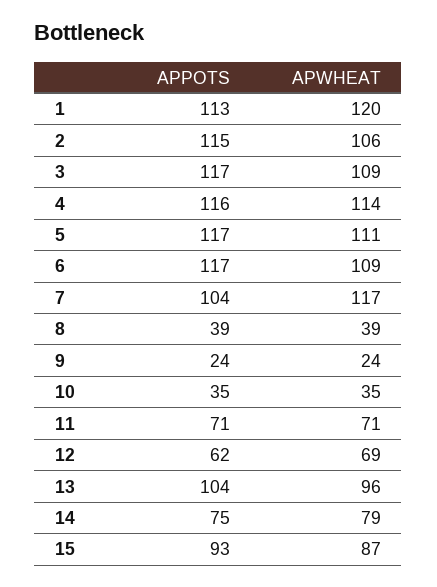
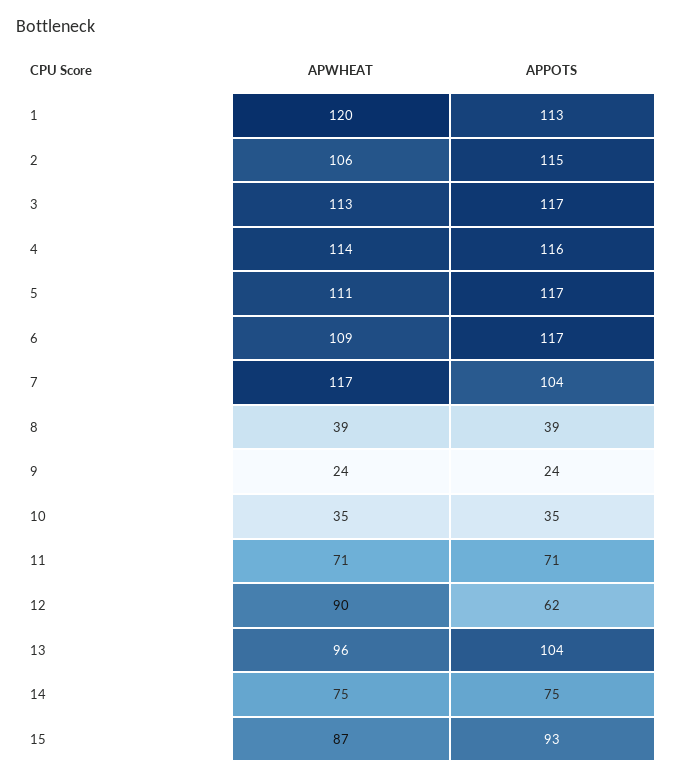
  {
    "APPOTS": {
      "1": 113,
      "2": 115,
      "3": 117,
      "4": 116,
      "5": 117,
      "6": 117,
      "7": 104,
      "8": 39,
      "9": 24,
      "10": 35,
      "11": 71,
      "12": 62,
      "13": 104,
      "14": 75,
      "15": 93
    },
    "APWHEAT": {
      "1": 120,
      "2": 106,
-     "3": 109,
+     "3": 113,
      "4": 114,
      "5": 111,
      "6": 109,
      "7": 117,
      "8": 39,
      "9": 24,
      "10": 35,
      "11": 71,
-     "12": 69,
+     "12": 90,
      "13": 96,
-     "14": 79,
+     "14": 75,
      "15": 87
    }
  }

